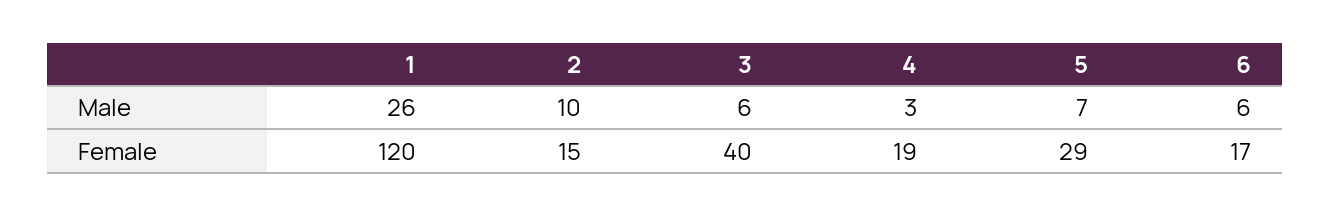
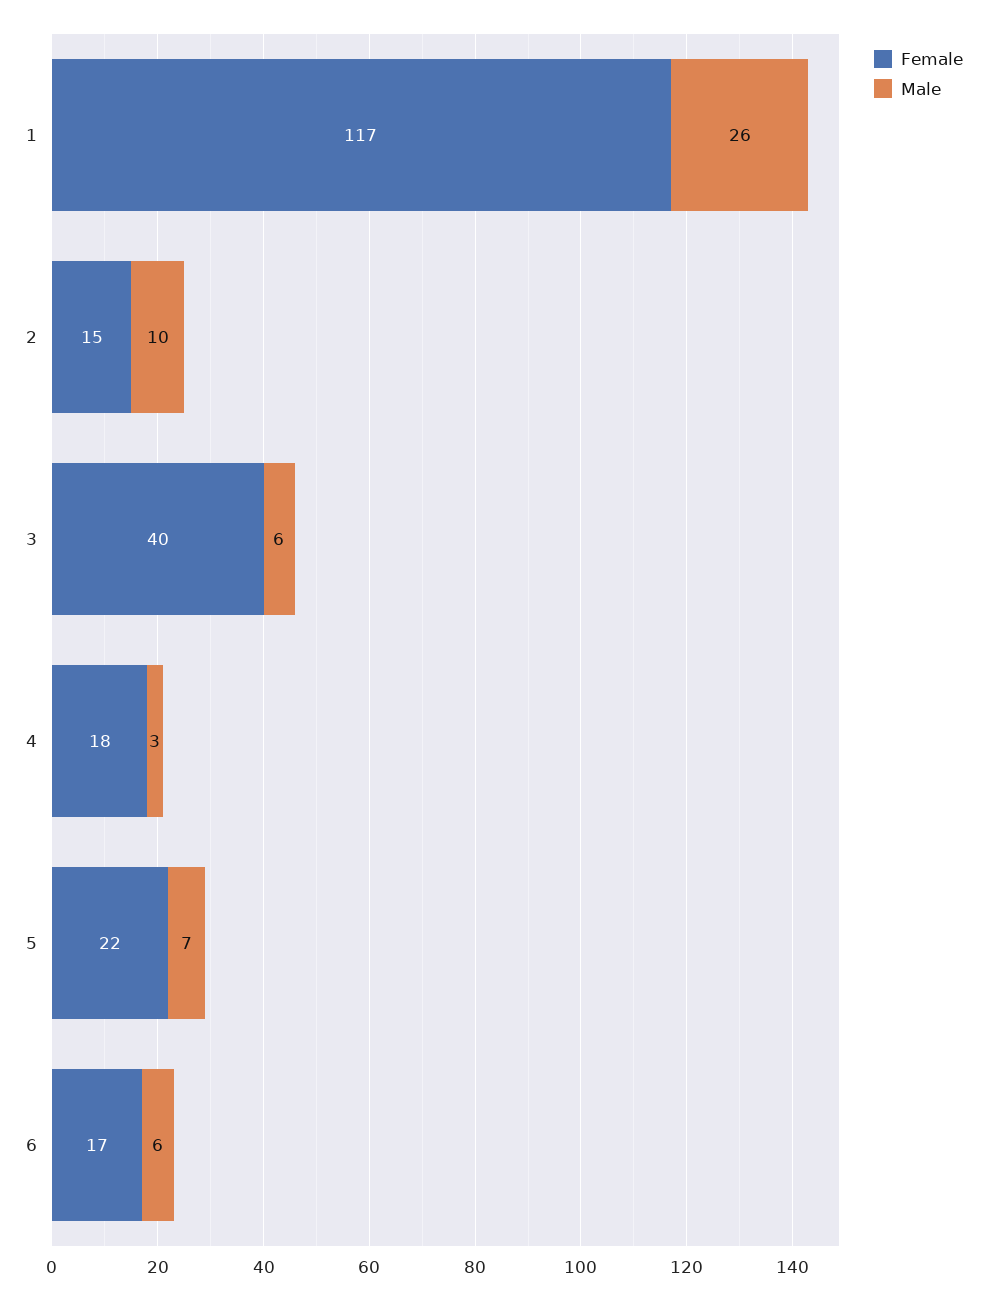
  {
    "Male": {
      "1": 26,
      "2": 10,
      "3": 6,
      "4": 3,
      "5": 7,
      "6": 6
    },
    "Female": {
-     "1": 120,
+     "1": 117,
      "2": 15,
      "3": 40,
-     "4": 19,
+     "4": 18,
-     "5": 29,
+     "5": 22,
      "6": 17
    }
  }

